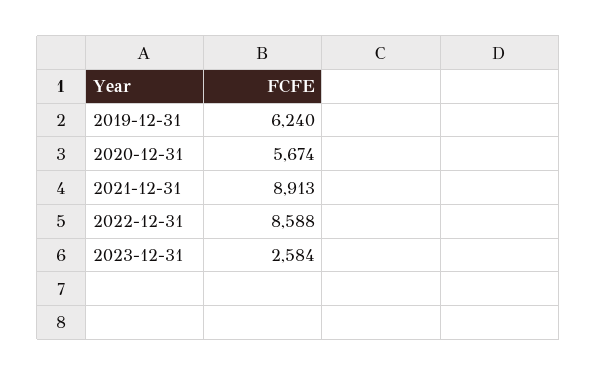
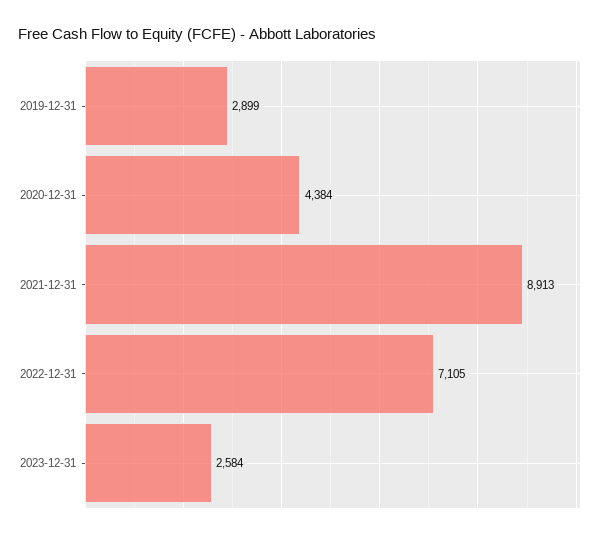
  {
-   "2019-12-31": 6240,
+   "2019-12-31": 2899,
-   "2020-12-31": 5674,
+   "2020-12-31": 4384,
    "2021-12-31": 8913,
-   "2022-12-31": 8588,
+   "2022-12-31": 7105,
    "2023-12-31": 2584
  }

